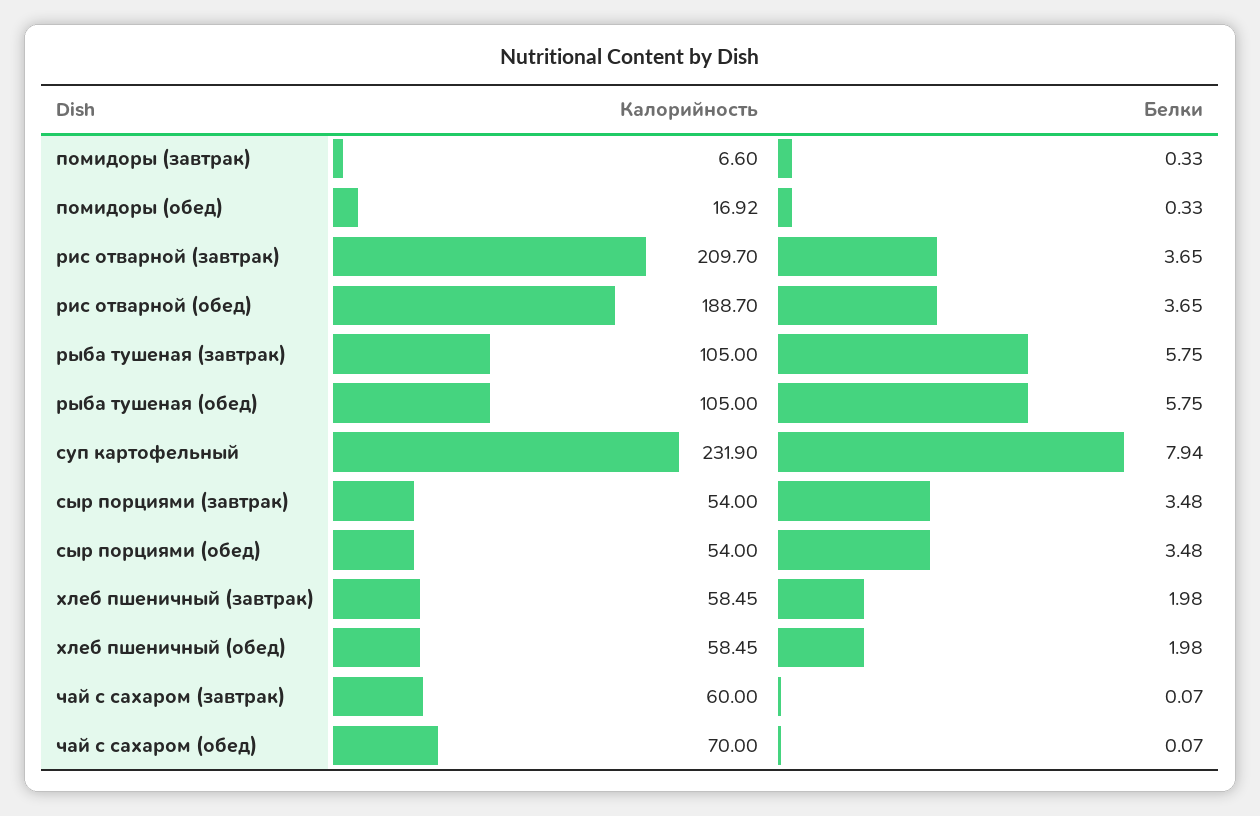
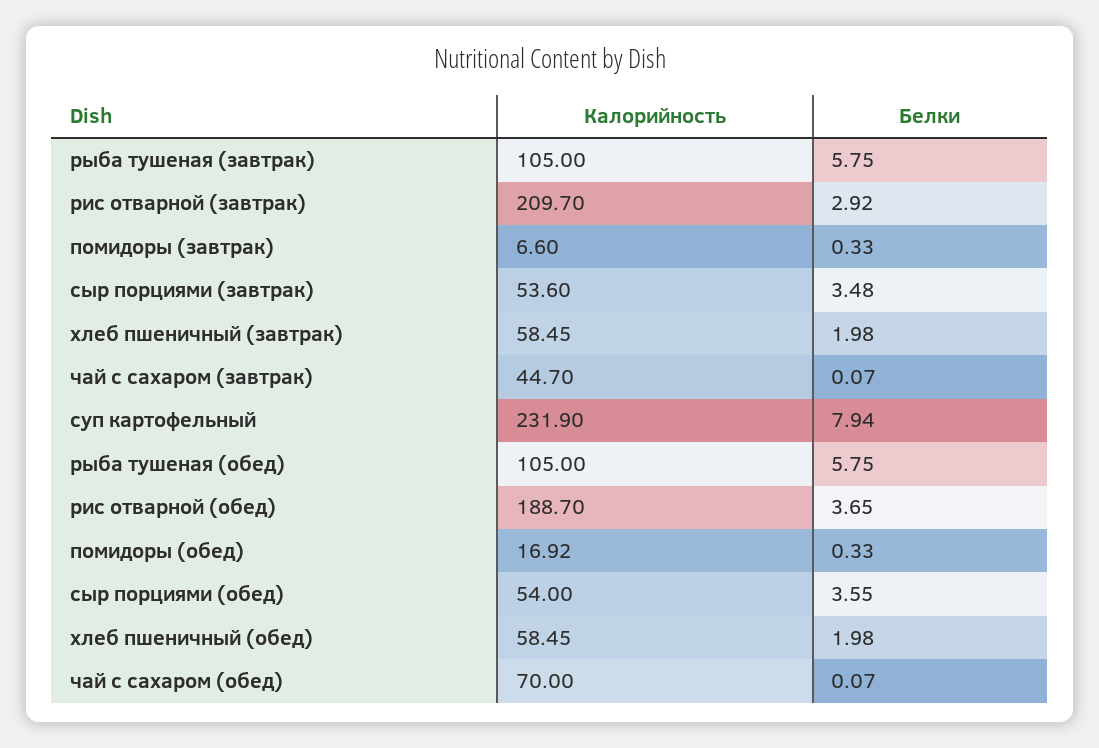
  {
    "Калорийность": {
      "помидоры (завтрак)": 6.6,
      "помидоры (обед)": 16.92,
      "рис отварной (завтрак)": 209.7,
      "рис отварной (обед)": 188.7,
      "рыба тушеная (завтрак)": 105,
      "рыба тушеная (обед)": 105,
      "суп картофельный": 231.9,
-     "сыр порциями (завтрак)": 54,
+     "сыр порциями (завтрак)": 53.6,
      "сыр порциями (обед)": 54,
      "хлеб пшеничный (завтрак)": 58.45,
      "хлеб пшеничный (обед)": 58.45,
-     "чай с сахаром (завтрак)": 60,
+     "чай с сахаром (завтрак)": 44.7,
      "чай с сахаром (обед)": 70
    },
    "Белки": {
      "помидоры (завтрак)": 0.33,
      "помидоры (обед)": 0.33,
-     "рис отварной (завтрак)": 3.65,
+     "рис отварной (завтрак)": 2.92,
      "рис отварной (обед)": 3.65,
      "рыба тушеная (завтрак)": 5.75,
      "рыба тушеная (обед)": 5.75,
      "суп картофельный": 7.94,
      "сыр порциями (завтрак)": 3.48,
-     "сыр порциями (обед)": 3.48,
+     "сыр порциями (обед)": 3.55,
      "хлеб пшеничный (завтрак)": 1.98,
      "хлеб пшеничный (обед)": 1.98,
      "чай с сахаром (завтрак)": 0.07,
      "чай с сахаром (обед)": 0.07
    }
  }

